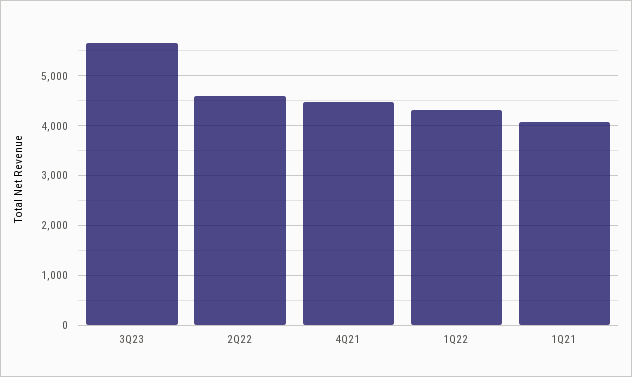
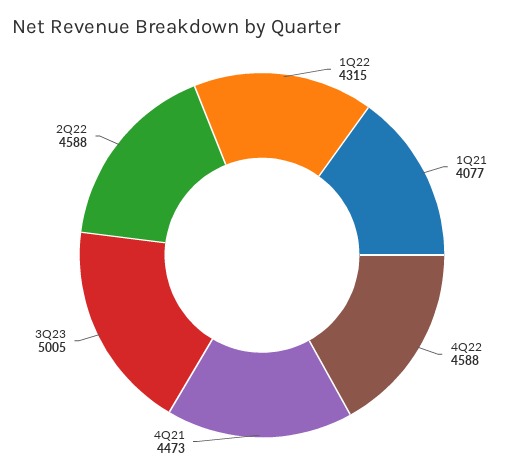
  {
-   "3Q23": 5600,
+   "3Q23": 5005,
    "2Q22": 4588,
    "4Q21": 4473,
    "1Q22": 4315,
-   "1Q21": 4077
+   "1Q21": 4077,
+   "4Q22": 4588
  }

